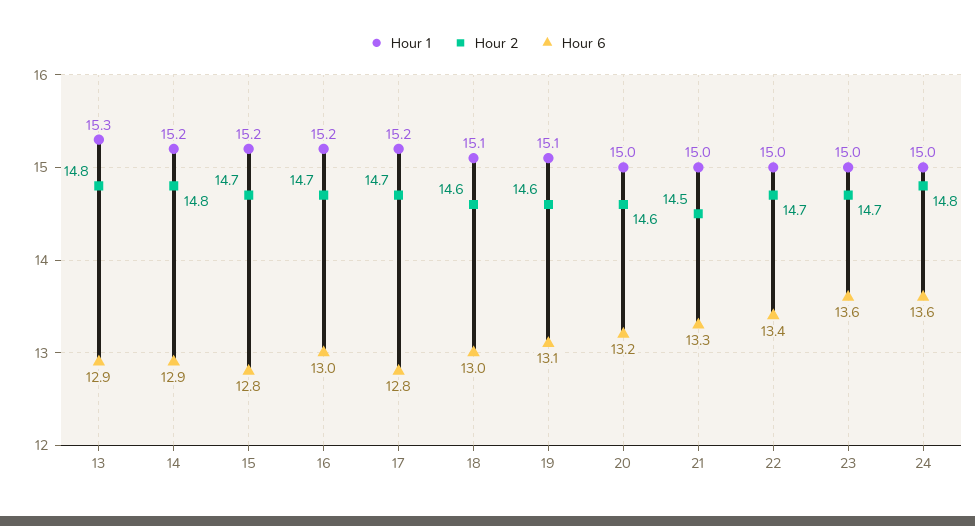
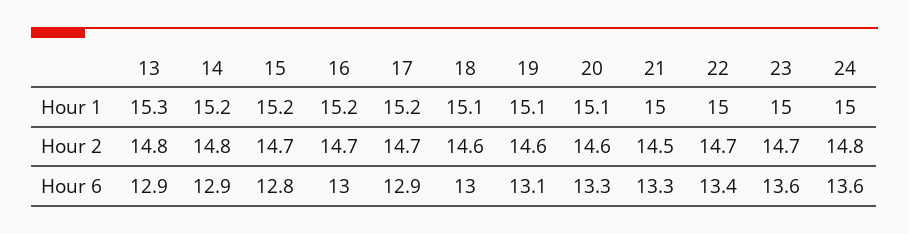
  {
    "Hour 1": {
      "13": 15.3,
      "14": 15.2,
      "15": 15.2,
      "16": 15.2,
      "17": 15.2,
      "18": 15.1,
      "19": 15.1,
-     "20": 15,
+     "20": 15.1,
      "21": 15,
      "22": 15,
      "23": 15,
      "24": 15
    },
    "Hour 2": {
      "13": 14.8,
      "14": 14.8,
      "15": 14.7,
      "16": 14.7,
      "17": 14.7,
      "18": 14.6,
      "19": 14.6,
      "20": 14.6,
      "21": 14.5,
      "22": 14.7,
      "23": 14.7,
      "24": 14.8
    },
    "Hour 6": {
      "13": 12.9,
      "14": 12.9,
      "15": 12.8,
      "16": 13,
-     "17": 12.8,
+     "17": 12.9,
      "18": 13,
      "19": 13.1,
-     "20": 13.2,
+     "20": 13.3,
      "21": 13.3,
      "22": 13.4,
      "23": 13.6,
      "24": 13.6
    }
  }

